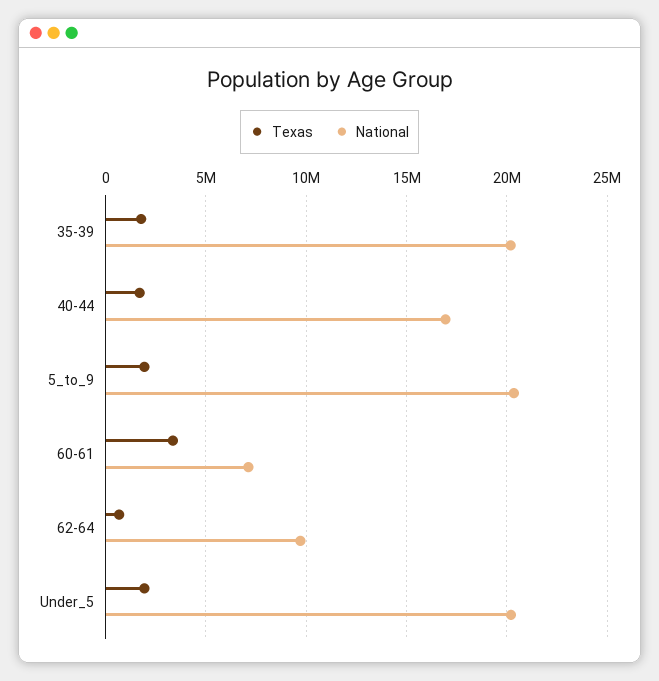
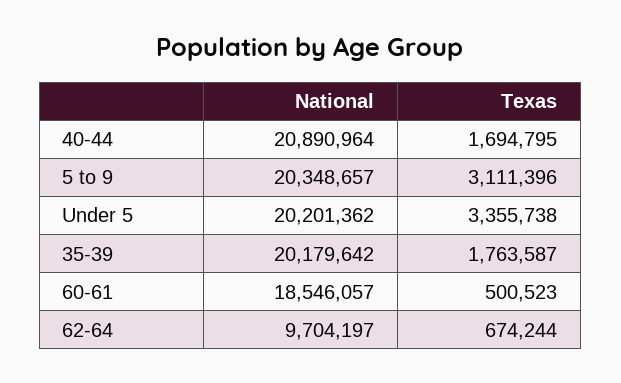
  {
    "Texas": {
      "35-39": 1763587,
      "40-44": 1694795,
-     "5_to_9": 2000000,
+     "5_to_9": 3111396,
-     "60-61": 3500000,
+     "60-61": 500523,
      "62-64": 674244,
-     "Under_5": 2000000
+     "Under_5": 3355738
    },
    "National": {
      "35-39": 20179642,
-     "40-44": 17000000,
+     "40-44": 20890964,
      "5_to_9": 20348657,
-     "60-61": 7000000,
+     "60-61": 18546057,
      "62-64": 9704197,
      "Under_5": 20201362
    }
  }

